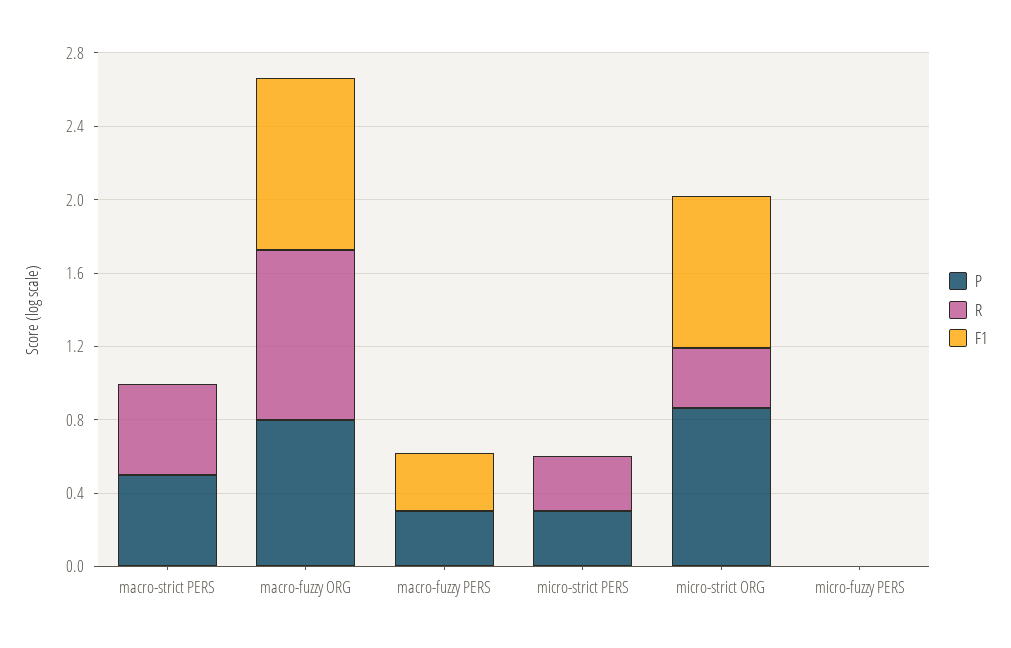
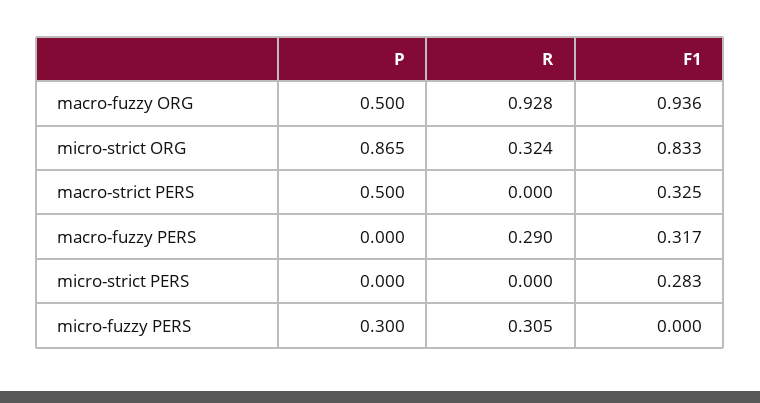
  {
    "P": {
      "macro-strict PERS": 0.5,
-     "macro-fuzzy ORG": 0.8,
+     "macro-fuzzy ORG": 0.5,
-     "macro-fuzzy PERS": 0.3,
+     "macro-fuzzy PERS": 0,
-     "micro-strict PERS": 0.3,
+     "micro-strict PERS": 0,
      "micro-strict ORG": 0.865,
-     "micro-fuzzy PERS": 0
+     "micro-fuzzy PERS": 0.3
    },
    "R": {
-     "macro-strict PERS": 0.5,
+     "macro-strict PERS": 0,
      "macro-fuzzy ORG": 0.928,
-     "macro-fuzzy PERS": 0,
+     "macro-fuzzy PERS": 0.29,
-     "micro-strict PERS": 0.3,
+     "micro-strict PERS": 0,
      "micro-strict ORG": 0.324,
-     "micro-fuzzy PERS": 0
+     "micro-fuzzy PERS": 0.305
    },
    "F1": {
-     "macro-strict PERS": 0,
+     "macro-strict PERS": 0.325,
      "macro-fuzzy ORG": 0.936,
      "macro-fuzzy PERS": 0.317,
-     "micro-strict PERS": 0,
+     "micro-strict PERS": 0.283,
      "micro-strict ORG": 0.833,
      "micro-fuzzy PERS": 0
    }
  }

